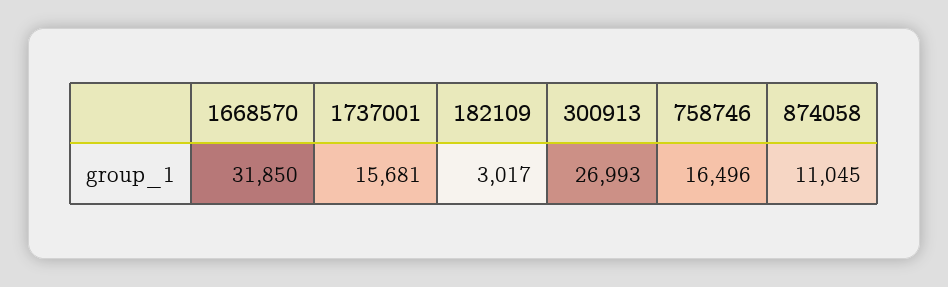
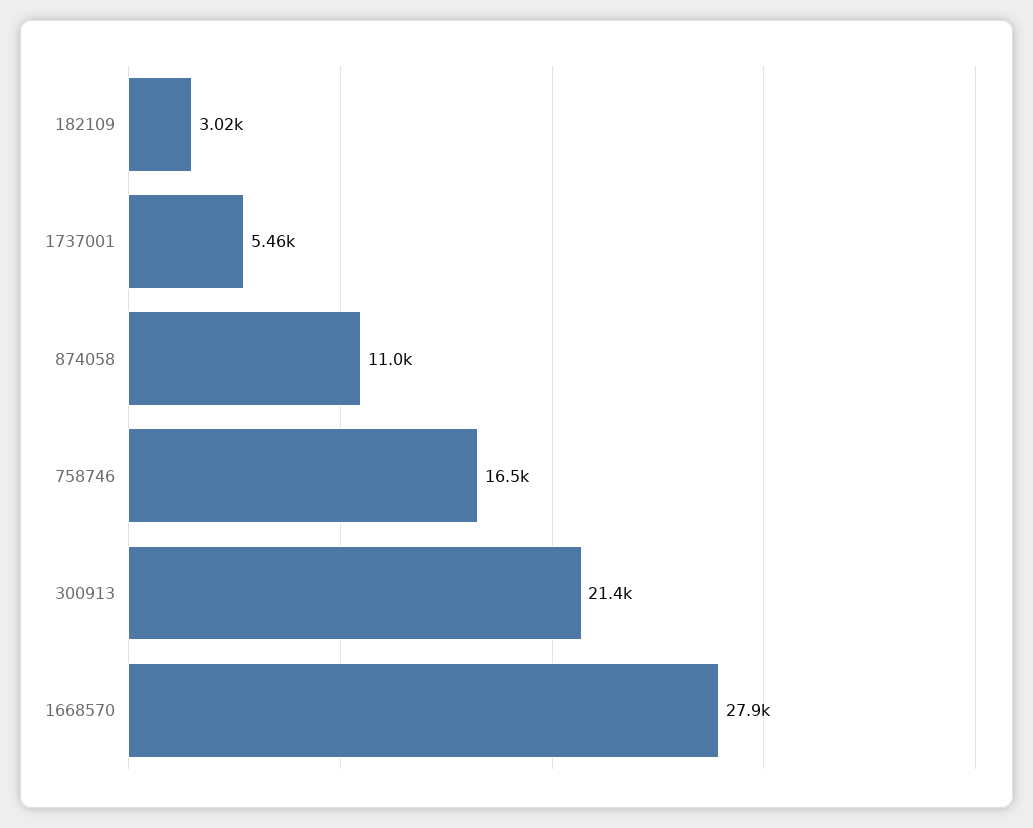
  {
-   "1668570": 31850,
+   "1668570": 27900,
-   "1737001": 15681,
+   "1737001": 5460,
    "182109": 3017,
-   "300913": 26993,
+   "300913": 21400,
    "758746": 16496,
    "874058": 11045
  }

